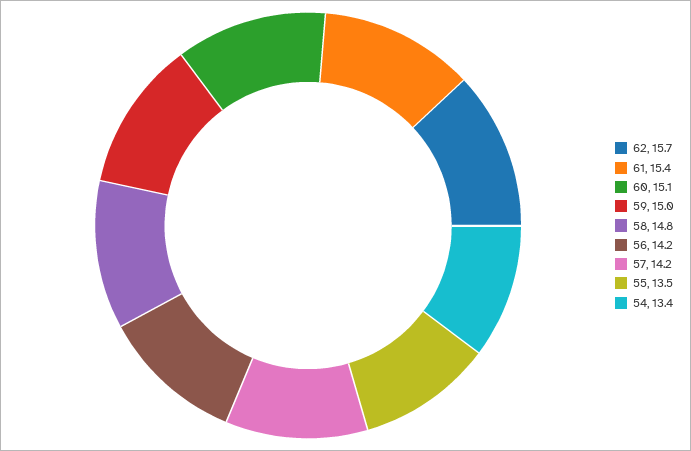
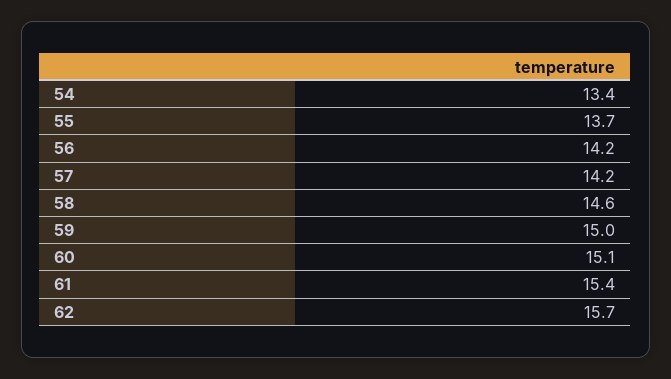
  {
    "62": 15.7,
    "61": 15.4,
    "60": 15.1,
    "59": 15,
-   "58": 14.8,
+   "58": 14.6,
    "56": 14.2,
    "57": 14.2,
-   "55": 13.5,
+   "55": 13.7,
    "54": 13.4
  }

